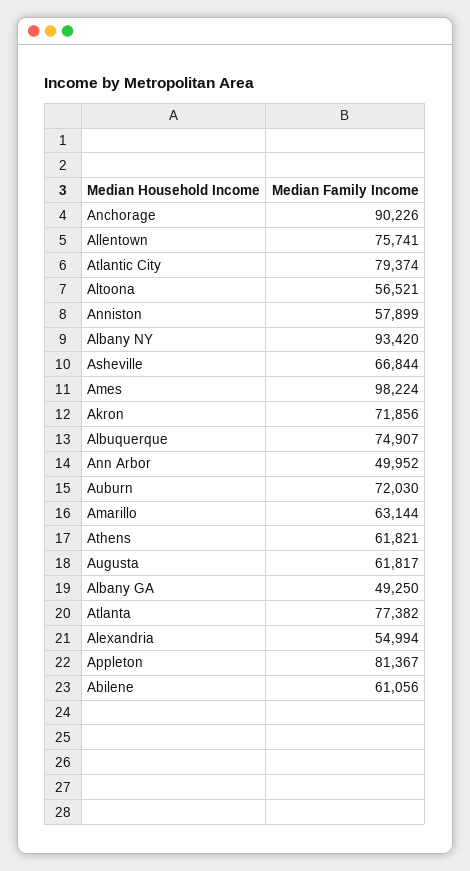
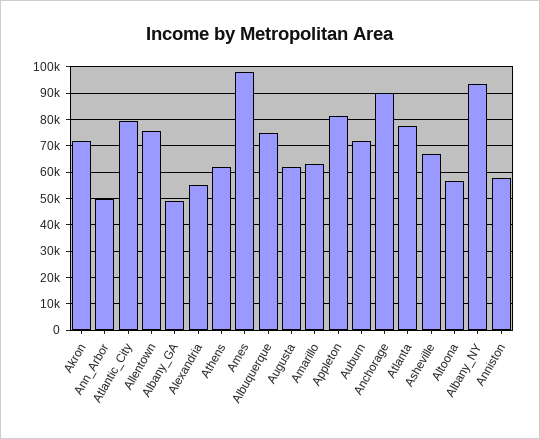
  {
    "Anchorage": 90226,
    "Allentown": 75741,
    "Atlantic City": 79374,
    "Altoona": 56521,
    "Anniston": 57899,
    "Albany NY": 93420,
    "Asheville": 66844,
    "Ames": 98224,
    "Akron": 71856,
    "Albuquerque": 74907,
    "Ann Arbor": 49952,
    "Auburn": 72030,
    "Amarillo": 63144,
    "Athens": 61821,
    "Augusta": 61817,
    "Albany GA": 49250,
    "Atlanta": 77382,
    "Alexandria": 54994,
-   "Appleton": 81367,
+   "Appleton": 81367
-   "Abilene": 61056
  }

